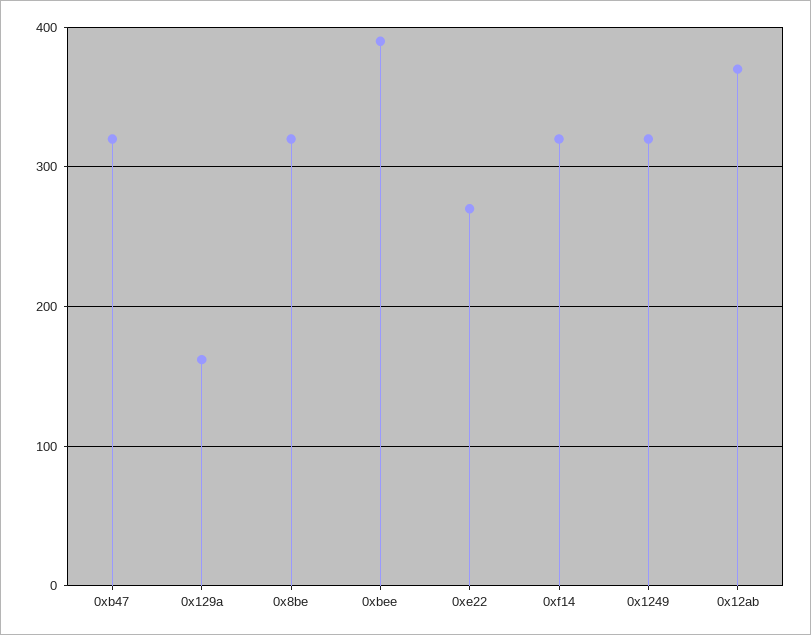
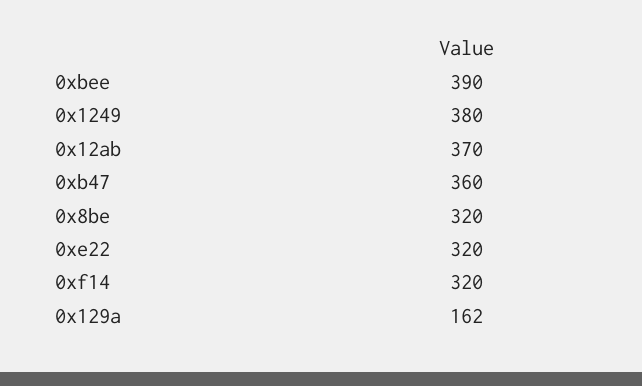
  {
-   "0xb47": 320,
+   "0xb47": 360,
    "0x129a": 162,
    "0x8be": 320,
    "0xbee": 390,
-   "0xe22": 270,
+   "0xe22": 320,
    "0xf14": 320,
-   "0x1249": 320,
+   "0x1249": 380,
    "0x12ab": 370
  }

